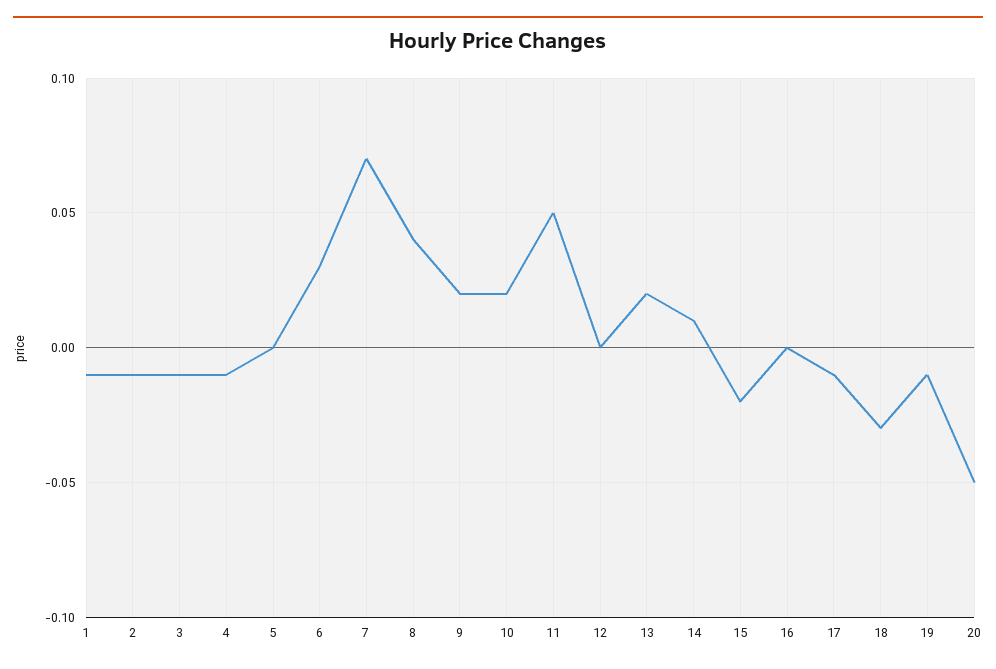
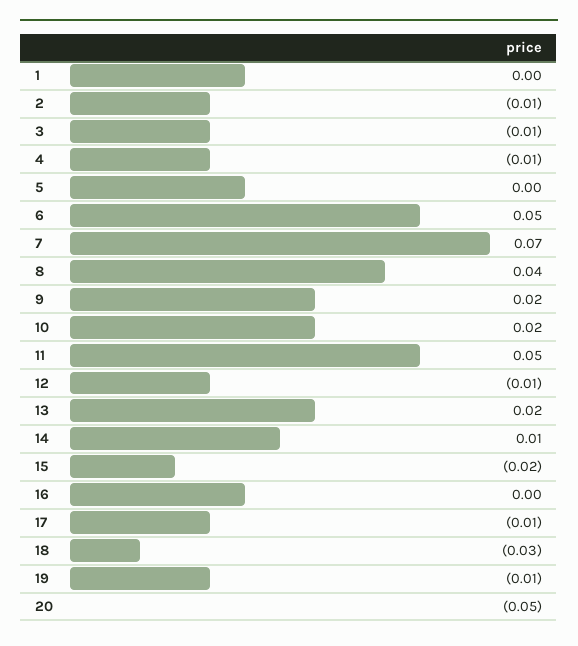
  {
-   "1": -0.01,
+   "1": 0,
    "2": -0.01,
    "3": -0.01,
    "4": -0.01,
    "5": 0,
-   "6": 0.03,
+   "6": 0.05,
    "7": 0.07,
    "8": 0.04,
    "9": 0.02,
    "10": 0.02,
    "11": 0.05,
-   "12": 0,
+   "12": -0.01,
    "13": 0.02,
    "14": 0.01,
    "15": -0.02,
    "16": 0,
    "17": -0.01,
    "18": -0.03,
    "19": -0.01,
    "20": -0.05
  }

